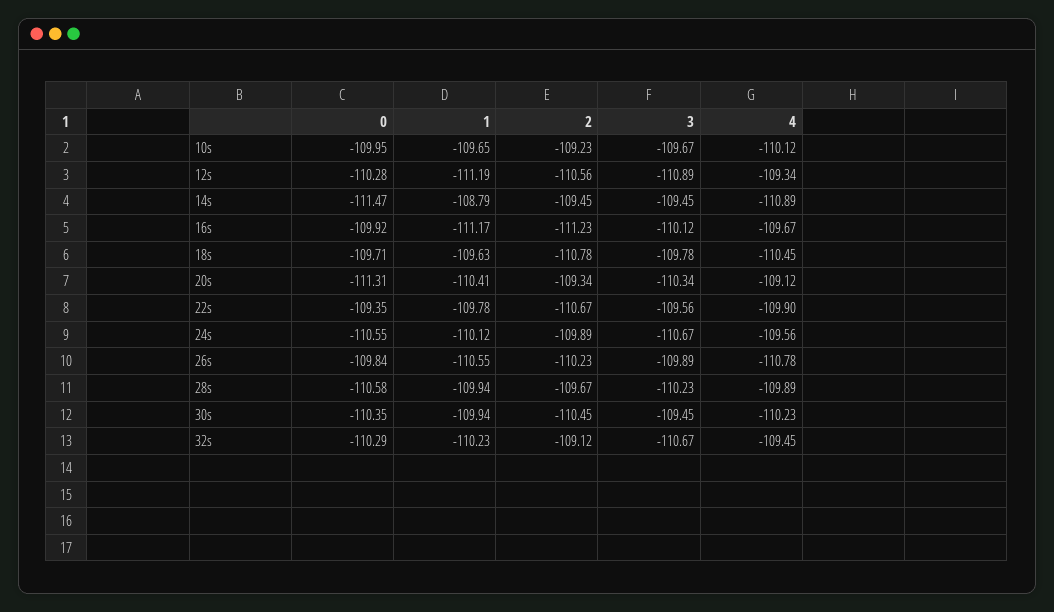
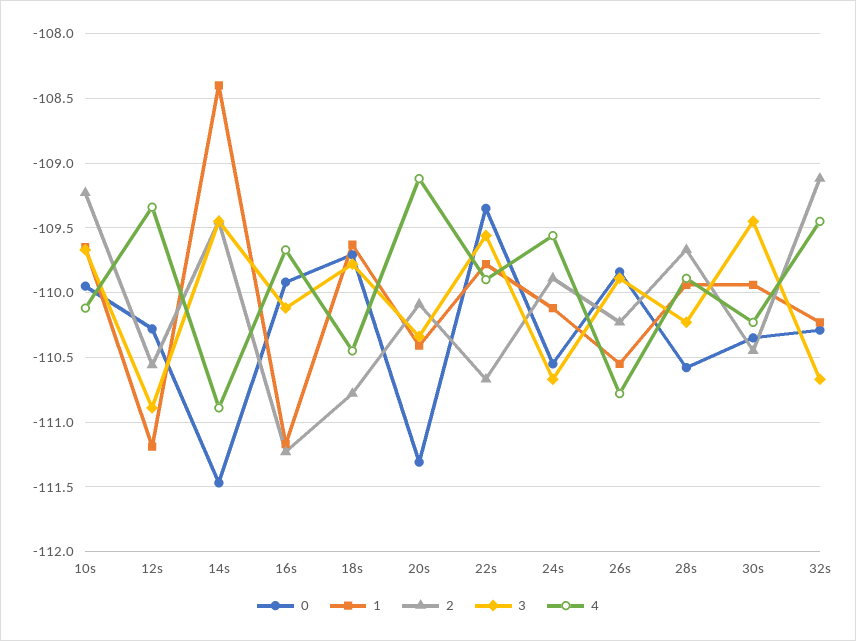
  {
    "0": {
      "10s": -109.95,
      "12s": -110.28,
      "14s": -111.47,
      "16s": -109.92,
      "18s": -109.71,
      "20s": -111.31,
      "22s": -109.35,
      "24s": -110.55,
      "26s": -109.84,
      "28s": -110.58,
      "30s": -110.35,
      "32s": -110.29
    },
    "1": {
      "10s": -109.65,
      "12s": -111.19,
-     "14s": -108.79,
+     "14s": -108.4,
      "16s": -111.17,
      "18s": -109.63,
      "20s": -110.41,
      "22s": -109.78,
      "24s": -110.12,
      "26s": -110.55,
      "28s": -109.94,
      "30s": -109.94,
      "32s": -110.23
    },
    "2": {
      "10s": -109.23,
      "12s": -110.56,
      "14s": -109.45,
      "16s": -111.23,
      "18s": -110.78,
-     "20s": -109.34,
+     "20s": -110.1,
      "22s": -110.67,
      "24s": -109.89,
      "26s": -110.23,
      "28s": -109.67,
      "30s": -110.45,
      "32s": -109.12
    },
    "3": {
      "10s": -109.67,
      "12s": -110.89,
      "14s": -109.45,
      "16s": -110.12,
      "18s": -109.78,
      "20s": -110.34,
      "22s": -109.56,
      "24s": -110.67,
      "26s": -109.89,
      "28s": -110.23,
      "30s": -109.45,
      "32s": -110.67
    },
    "4": {
      "10s": -110.12,
      "12s": -109.34,
      "14s": -110.89,
      "16s": -109.67,
      "18s": -110.45,
      "20s": -109.12,
      "22s": -109.9,
      "24s": -109.56,
      "26s": -110.78,
      "28s": -109.89,
      "30s": -110.23,
      "32s": -109.45
    }
  }

